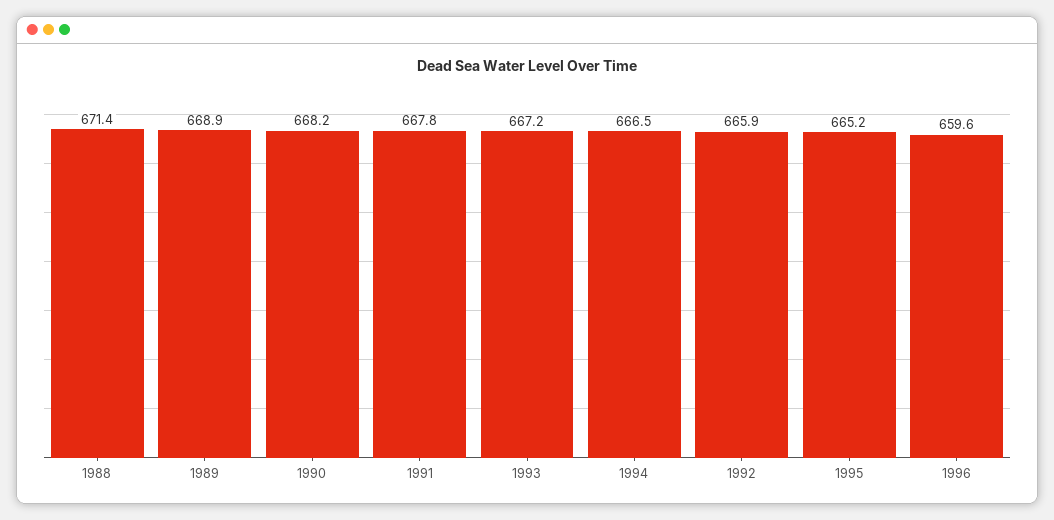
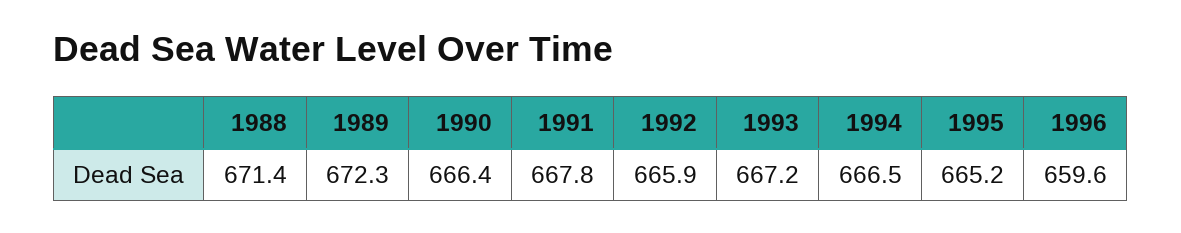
  {
    "1988": 671.4,
-   "1989": 668.9,
+   "1989": 672.3,
-   "1990": 668.2,
+   "1990": 666.4,
    "1991": 667.8,
    "1993": 667.2,
    "1994": 666.5,
    "1992": 665.9,
    "1995": 665.2,
    "1996": 659.6
  }

